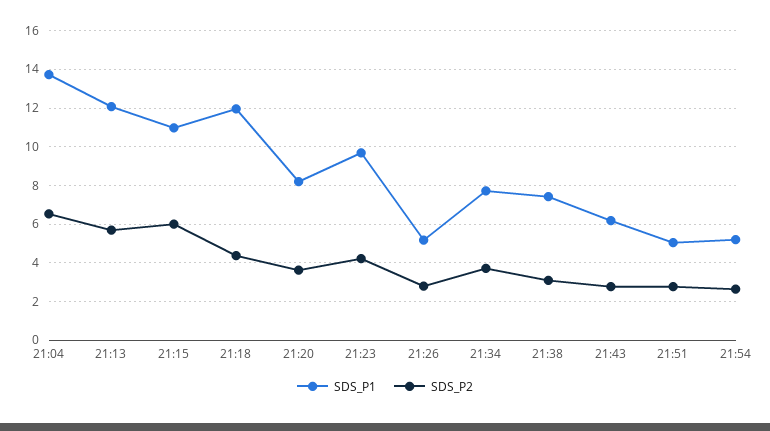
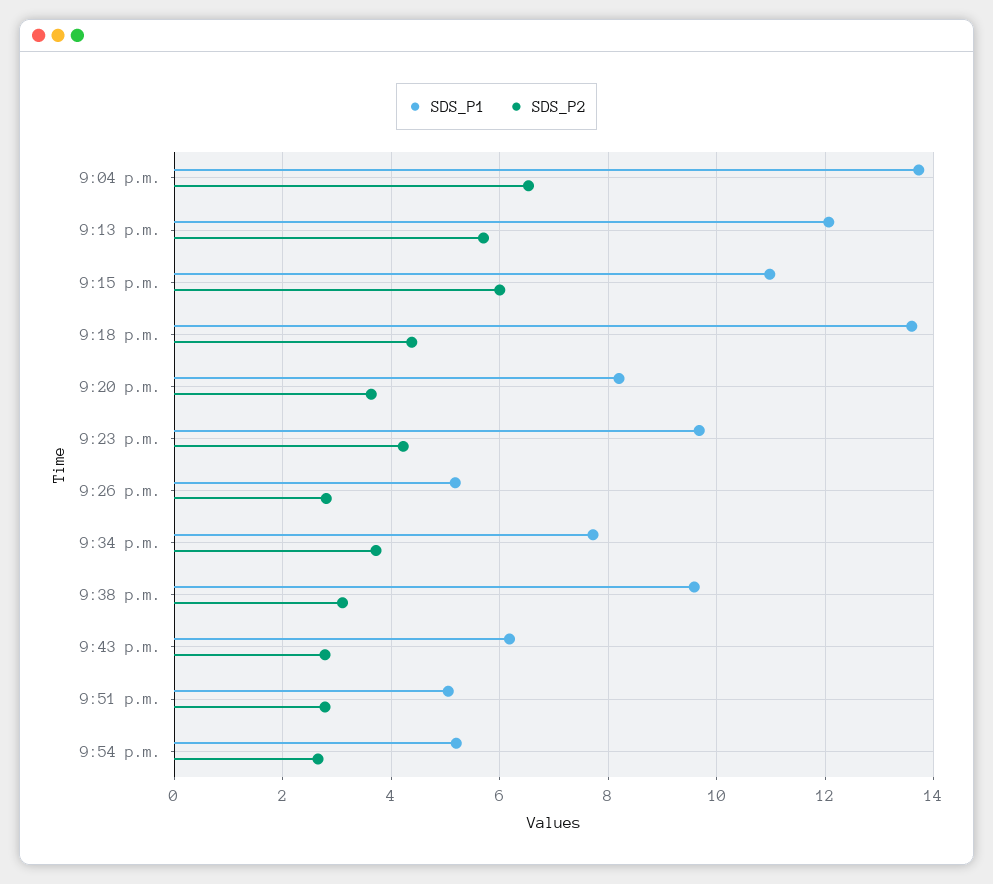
  {
    "SDS_P1": {
      "21:04": 13.8,
      "21:13": 12,
      "21:15": 11,
-     "21:18": 12,
+     "21:18": 13.6,
      "21:20": 8.2,
      "21:23": 9.6,
      "21:26": 5.2,
      "21:34": 7.8,
-     "21:38": 7.5,
+     "21:38": 9.6,
      "21:43": 6.2,
      "21:51": 5,
      "21:54": 5.2
    },
    "SDS_P2": {
      "21:04": 6.6,
      "21:13": 5.8,
      "21:15": 6,
      "21:18": 4.4,
      "21:20": 3.6,
      "21:23": 4.2,
      "21:26": 2.8,
      "21:34": 3.8,
      "21:38": 3.2,
      "21:43": 2.8,
      "21:51": 2.8,
      "21:54": 2.6
    }
  }

